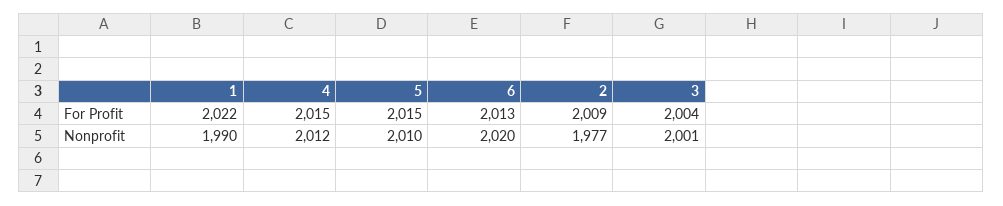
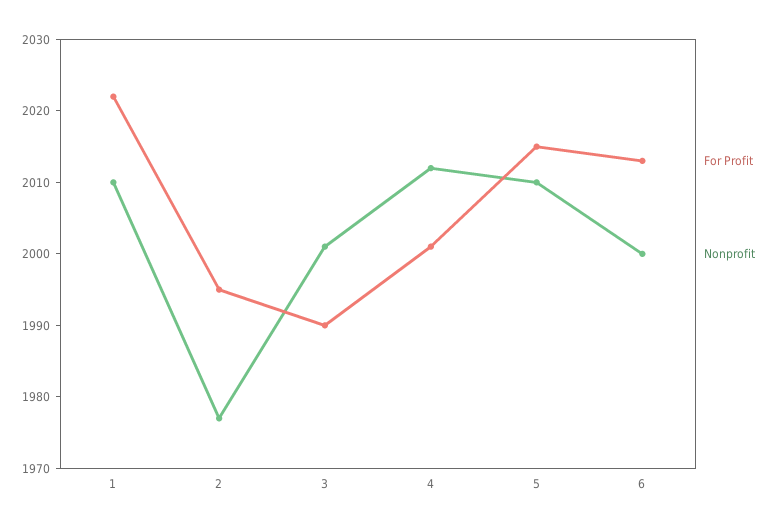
  {
    "For Profit": {
      "1": 2022,
-     "4": 2015,
+     "4": 2000,
      "5": 2015,
      "6": 2013,
-     "2": 2009,
+     "2": 1995,
-     "3": 2004
+     "3": 1990
    },
    "Nonprofit": {
-     "1": 1990,
+     "1": 2010,
      "4": 2012,
      "5": 2010,
-     "6": 2020,
+     "6": 2000,
      "2": 1977,
      "3": 2001
    }
  }

